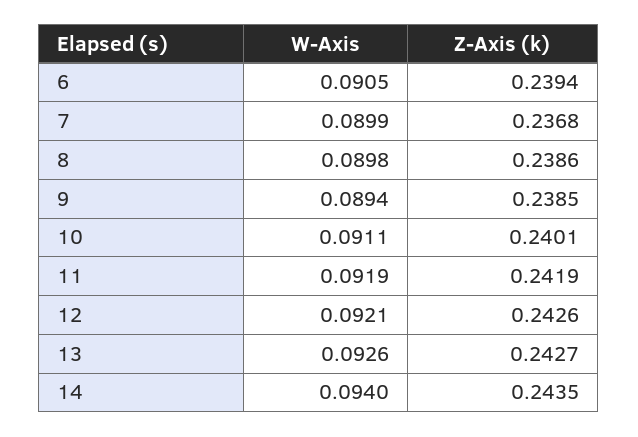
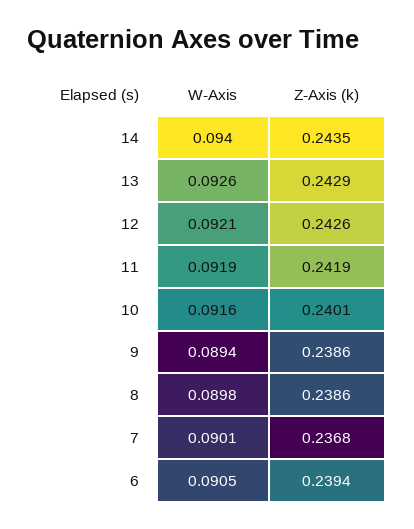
  {
    "W-Axis": {
      "6": 0.0905,
-     "7": 0.0899,
+     "7": 0.0901,
      "8": 0.0898,
      "9": 0.0894,
-     "10": 0.0911,
+     "10": 0.0916,
      "11": 0.0919,
      "12": 0.0921,
      "13": 0.0926,
      "14": 0.094
    },
    "Z-Axis (k)": {
      "6": 0.2394,
      "7": 0.2368,
      "8": 0.2386,
-     "9": 0.2385,
+     "9": 0.2386,
      "10": 0.2401,
      "11": 0.2419,
      "12": 0.2426,
-     "13": 0.2427,
+     "13": 0.2429,
      "14": 0.2435
    }
  }

